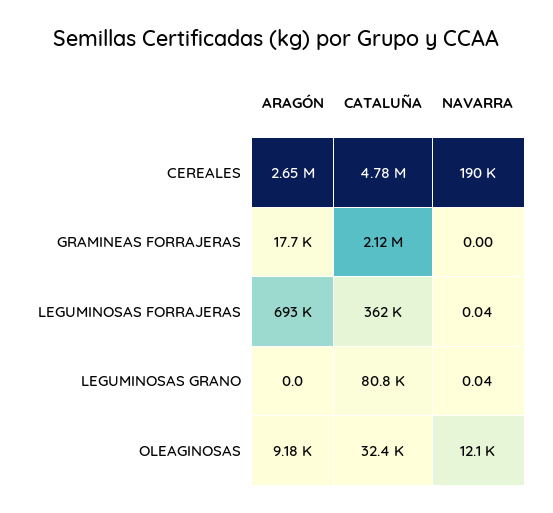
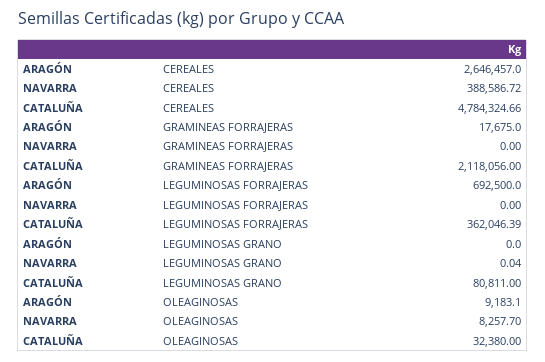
  {
    "ARAGÓN": {
      "CEREALES": 2646457,
      "GRAMINEAS FORRAJERAS": 17675,
      "LEGUMINOSAS FORRAJERAS": 692500,
      "LEGUMINOSAS GRANO": 0,
      "OLEAGINOSAS": 9183.1
    },
    "CATALUÑA": {
      "CEREALES": 4784324.66,
      "GRAMINEAS FORRAJERAS": 2118056,
      "LEGUMINOSAS FORRAJERAS": 362046.39,
      "LEGUMINOSAS GRANO": 80811,
      "OLEAGINOSAS": 32380
    },
    "NAVARRA": {
-     "CEREALES": 190000,
+     "CEREALES": 388586.72,
      "GRAMINEAS FORRAJERAS": 0,
-     "LEGUMINOSAS FORRAJERAS": 0.04,
+     "LEGUMINOSAS FORRAJERAS": 0,
      "LEGUMINOSAS GRANO": 0.04,
-     "OLEAGINOSAS": 12100
+     "OLEAGINOSAS": 8257.7
    }
  }

